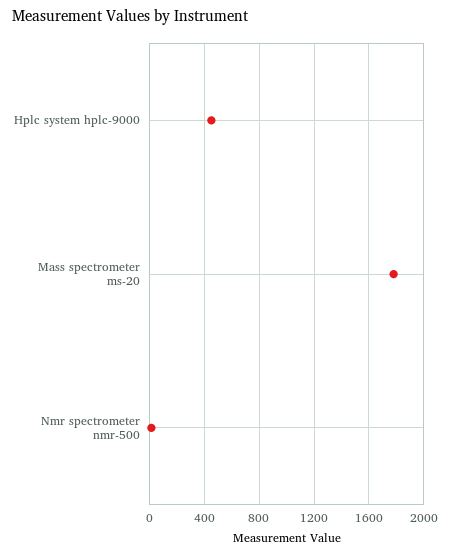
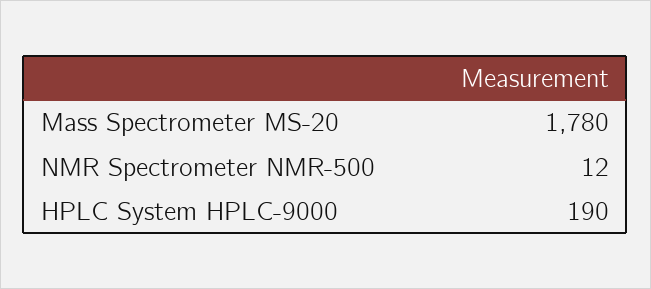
  {
-   "Hplc system hplc-9000": 450,
+   "Hplc system hplc-9000": 190,
    "Mass spectrometer ms-20": 1780,
    "Nmr spectrometer nmr-500": 12
  }

